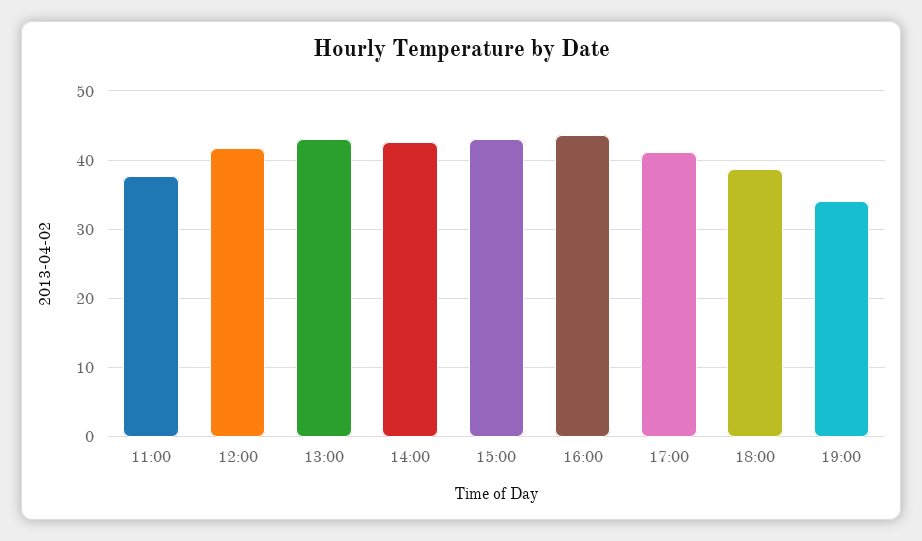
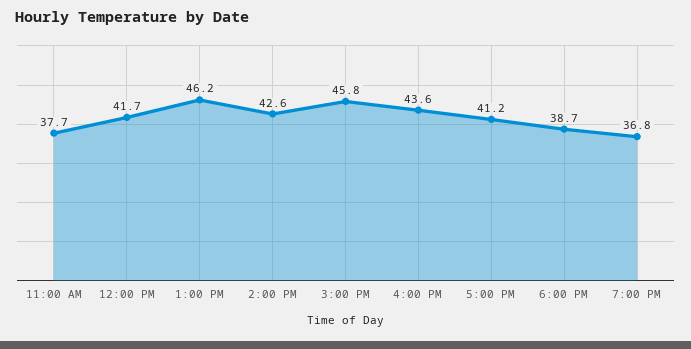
  {
    "11:00": 37.7,
    "12:00": 41.7,
-   "13:00": 43,
+   "13:00": 46.2,
    "14:00": 42.6,
-   "15:00": 43,
+   "15:00": 45.8,
    "16:00": 43.6,
    "17:00": 41.2,
    "18:00": 38.7,
-   "19:00": 34
+   "19:00": 36.8
  }

